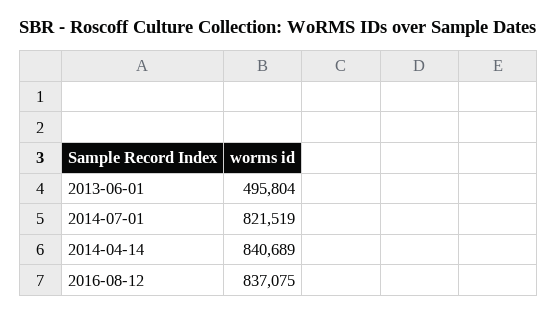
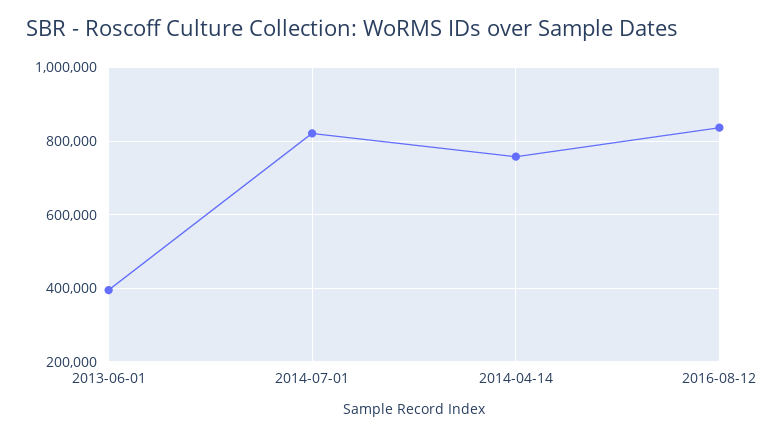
  {
-   "2013-06-01": 495804,
+   "2013-06-01": 400000,
    "2014-07-01": 821519,
-   "2014-04-14": 840689,
+   "2014-04-14": 760000,
    "2016-08-12": 837075
  }

